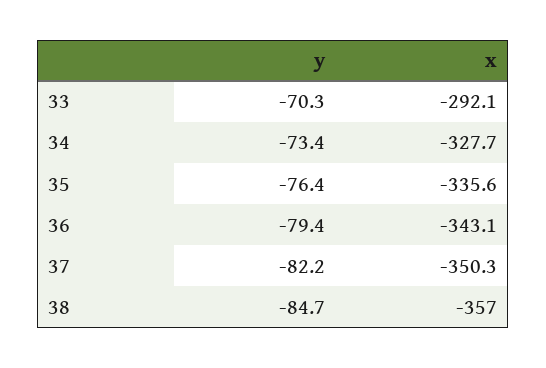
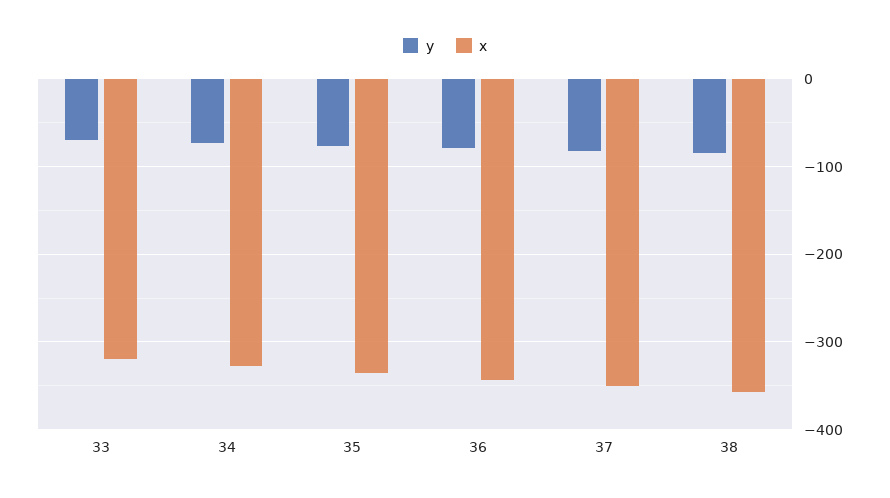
  {
    "y": {
      "33": -70.3,
      "34": -73.4,
      "35": -76.4,
      "36": -79.4,
      "37": -82.2,
      "38": -84.7
    },
    "x": {
-     "33": -292.1,
+     "33": -320,
      "34": -327.7,
      "35": -335.6,
      "36": -343.1,
      "37": -350.3,
      "38": -357
    }
  }

